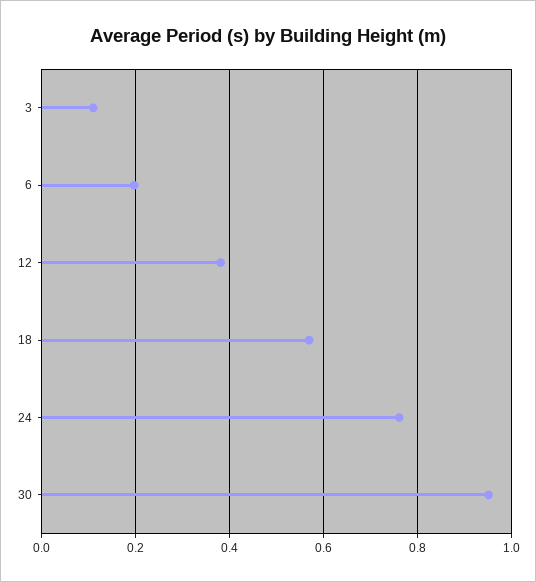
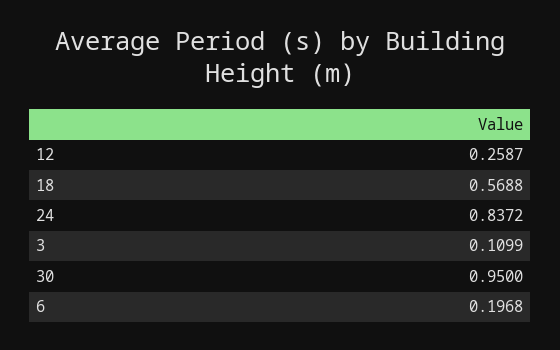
  {
    "3": 0.1099,
    "6": 0.1968,
-   "12": 0.38,
+   "12": 0.2587,
    "18": 0.5688,
-   "24": 0.76,
+   "24": 0.8372,
    "30": 0.95
  }

